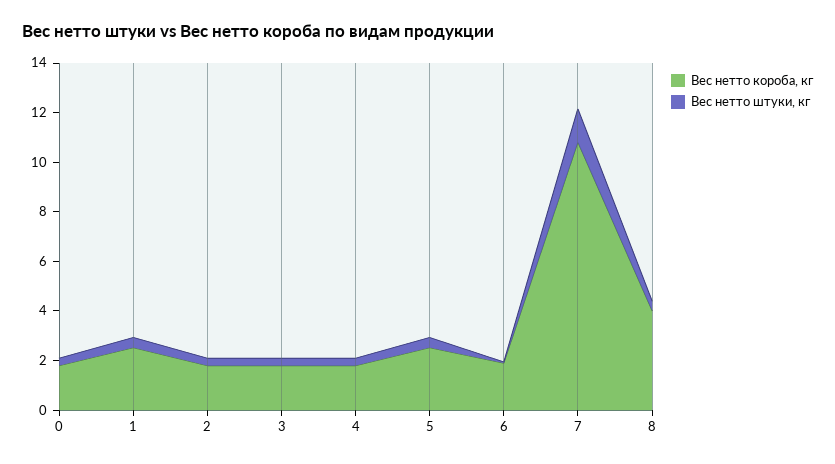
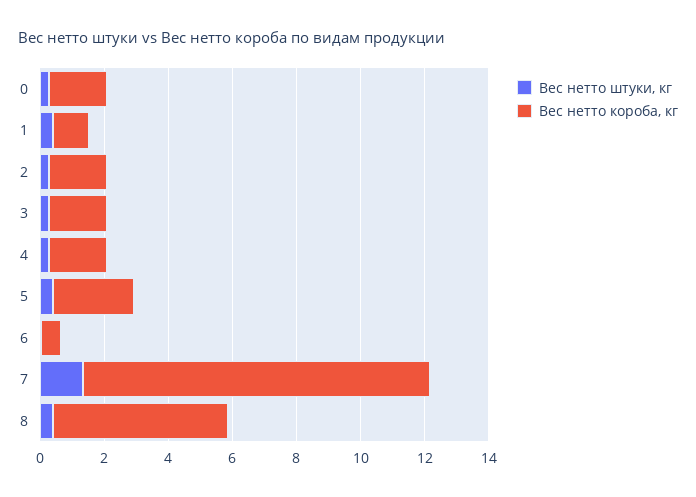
  {
    "Вес нетто короба, кг": {
      "0": 2,
-     "1": 2.5,
+     "1": 1,
      "2": 2,
      "3": 2,
      "4": 2,
      "5": 2.5,
-     "6": 2,
+     "6": 0.5,
      "7": 11,
-     "8": 4
+     "8": 5.5
    },
    "Вес нетто штуки, кг": {
      "0": 0.5,
      "1": 0.5,
      "2": 0.5,
      "3": 0.5,
      "4": 0.5,
      "5": 0.5,
      "6": 0,
      "7": 1.5,
      "8": 0.5
    }
  }

